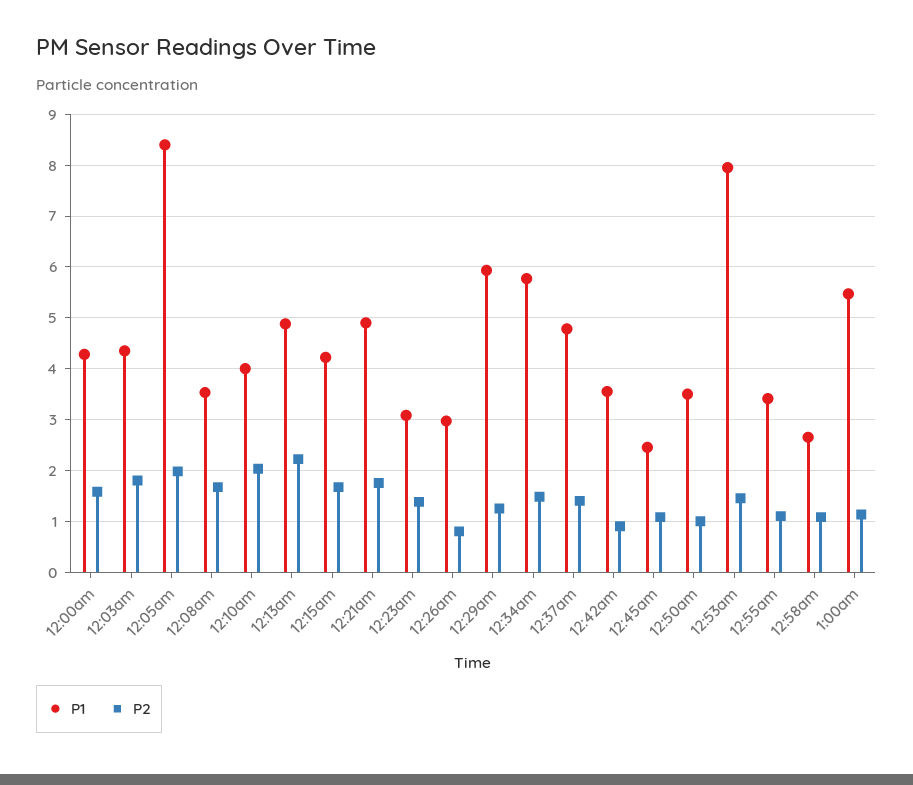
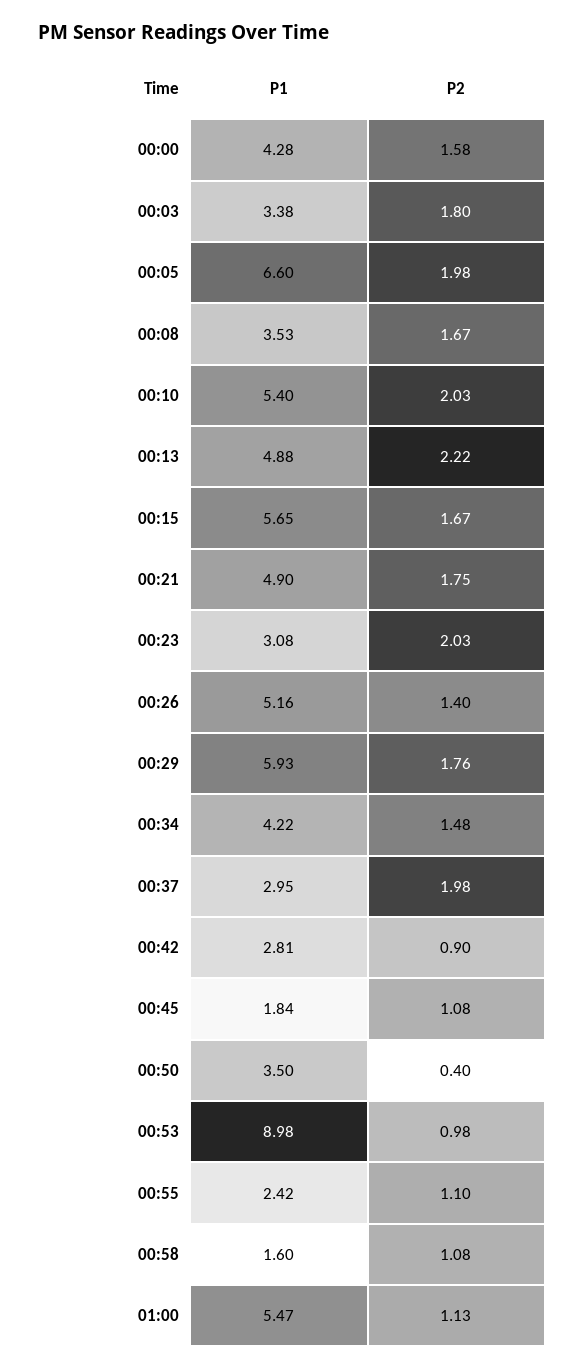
  {
    "P1": {
      "12:00am": 4.28,
-     "12:03am": 4.4,
+     "12:03am": 3.38,
-     "12:05am": 8.4,
+     "12:05am": 6.6,
      "12:08am": 3.53,
-     "12:10am": 4,
+     "12:10am": 5.4,
      "12:13am": 4.88,
-     "12:15am": 4.2,
+     "12:15am": 5.65,
      "12:21am": 4.9,
      "12:23am": 3.08,
-     "12:26am": 3,
+     "12:26am": 5.16,
      "12:29am": 5.93,
-     "12:34am": 5.8,
+     "12:34am": 4.22,
-     "12:37am": 4.8,
+     "12:37am": 2.95,
-     "12:42am": 3.6,
+     "12:42am": 2.81,
-     "12:45am": 2.4,
+     "12:45am": 1.84,
      "12:50am": 3.5,
-     "12:53am": 8,
+     "12:53am": 8.98,
-     "12:55am": 3.4,
+     "12:55am": 2.42,
-     "12:58am": 2.6,
+     "12:58am": 1.6,
      "1:00am": 5.47
    },
    "P2": {
      "12:00am": 1.58,
      "12:03am": 1.8,
      "12:05am": 1.98,
      "12:08am": 1.67,
      "12:10am": 2.03,
      "12:13am": 2.22,
      "12:15am": 1.67,
      "12:21am": 1.75,
-     "12:23am": 1.4,
+     "12:23am": 2.03,
-     "12:26am": 0.8,
+     "12:26am": 1.4,
-     "12:29am": 1.2,
+     "12:29am": 1.76,
      "12:34am": 1.48,
-     "12:37am": 1.4,
+     "12:37am": 1.98,
      "12:42am": 0.9,
      "12:45am": 1.08,
-     "12:50am": 1,
+     "12:50am": 0.4,
-     "12:53am": 1.4,
+     "12:53am": 0.98,
      "12:55am": 1.1,
      "12:58am": 1.08,
      "1:00am": 1.13
    }
  }

